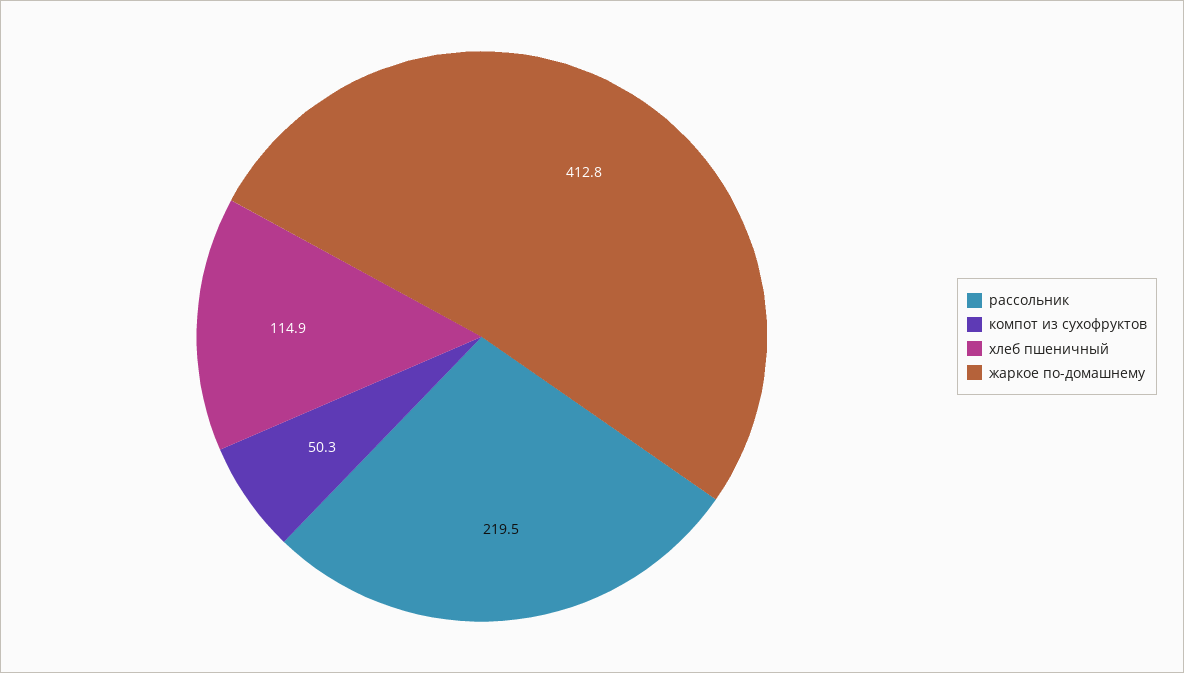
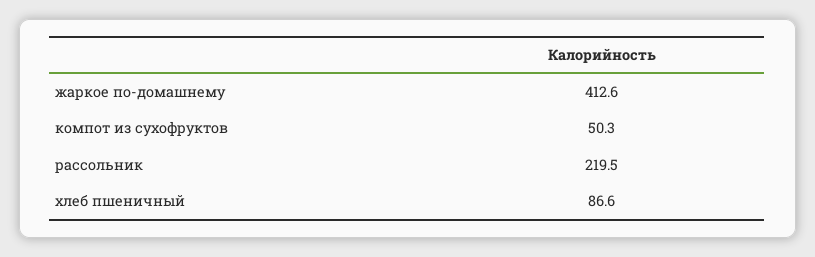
  {
    "рассольник": 219.5,
    "компот из сухофруктов": 50.3,
-   "хлеб пшеничный": 114.9,
+   "хлеб пшеничный": 86.6,
-   "жаркое по-домашнему": 412.8
+   "жаркое по-домашнему": 412.6
  }

